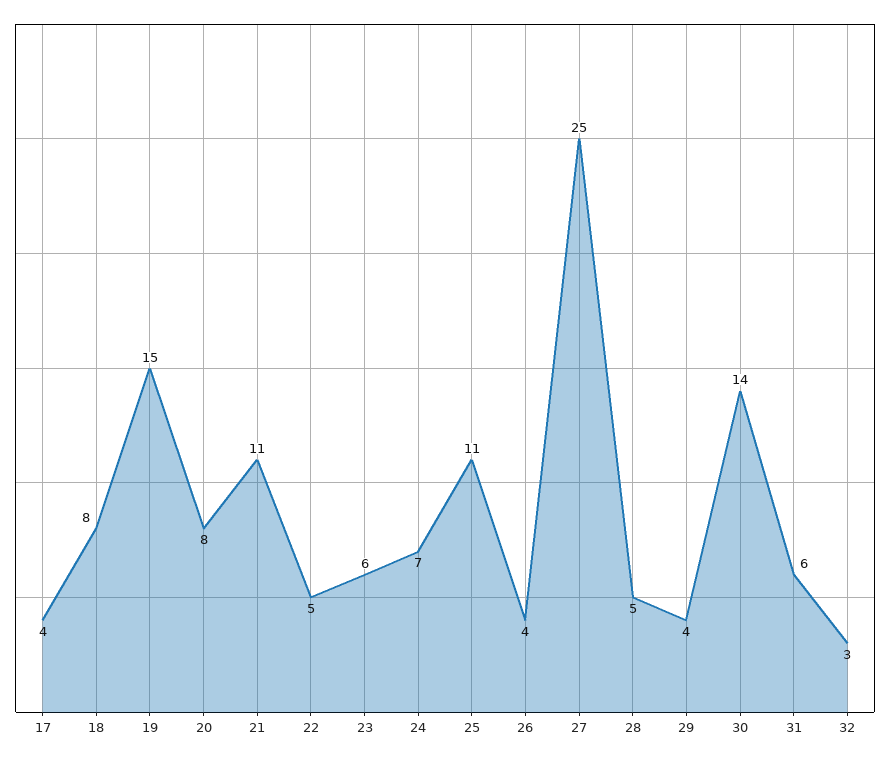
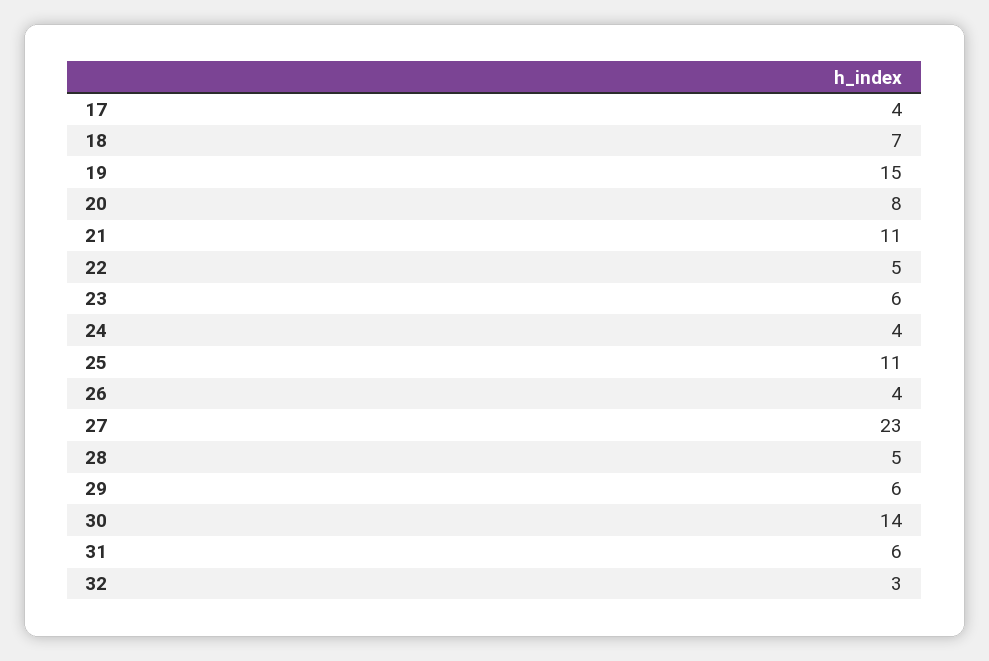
  {
    "17": 4,
-   "18": 8,
+   "18": 7,
    "19": 15,
    "20": 8,
    "21": 11,
    "22": 5,
    "23": 6,
-   "24": 7,
+   "24": 4,
    "25": 11,
    "26": 4,
-   "27": 25,
+   "27": 23,
    "28": 5,
-   "29": 4,
+   "29": 6,
    "30": 14,
    "31": 6,
    "32": 3
  }

